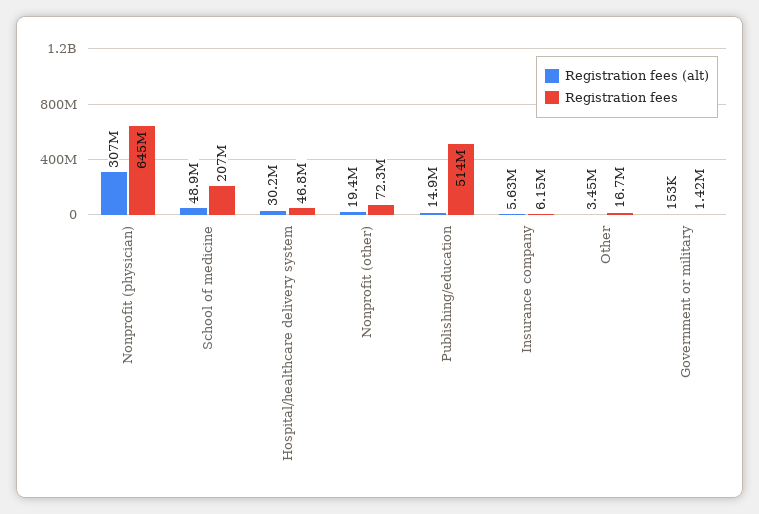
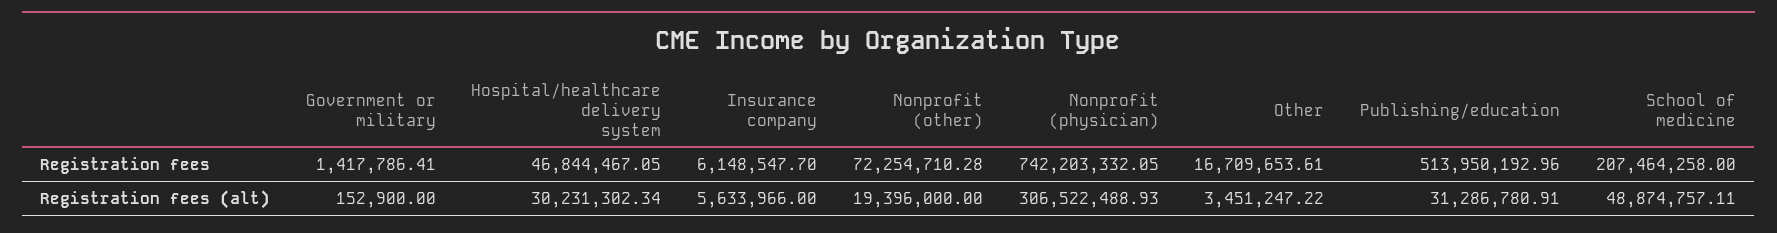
  {
    "Registration fees (alt)": {
      "Nonprofit (physician)": 306522488.93,
      "School of medicine": 48874757.11,
      "Hospital/healthcare delivery system": 30231302.34,
      "Nonprofit (other)": 19396000,
-     "Publishing/education": 14900000,
+     "Publishing/education": 31286780.91,
      "Insurance company": 5633966,
      "Other": 3451247.22,
      "Government or military": 152900
    },
    "Registration fees": {
-     "Nonprofit (physician)": 645000000,
+     "Nonprofit (physician)": 742203332.05,
      "School of medicine": 207464258,
      "Hospital/healthcare delivery system": 46844467.05,
      "Nonprofit (other)": 72254710.28,
      "Publishing/education": 513950192.96,
      "Insurance company": 6148547.7,
      "Other": 16709653.61,
      "Government or military": 1417786.41
    }
  }

